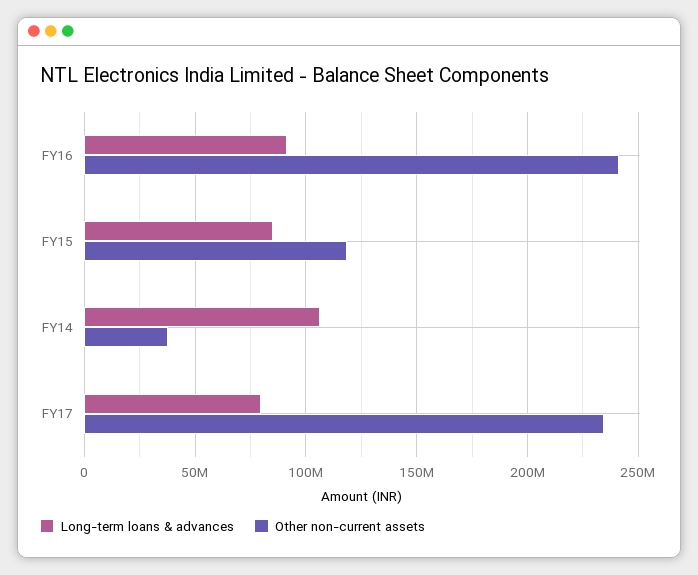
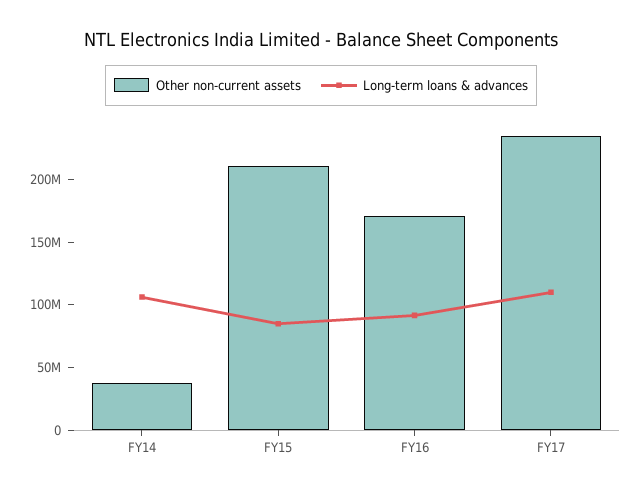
  {
    "Long-term loans & advances": {
      "FY16": 90000000,
      "FY15": 85000000,
      "FY14": 105000000,
-     "FY17": 80000000
+     "FY17": 110000000
    },
    "Other non-current assets": {
-     "FY16": 240000000,
+     "FY16": 170000000,
-     "FY15": 120000000,
+     "FY15": 210000000,
      "FY14": 40000000,
      "FY17": 235000000
    }
  }

